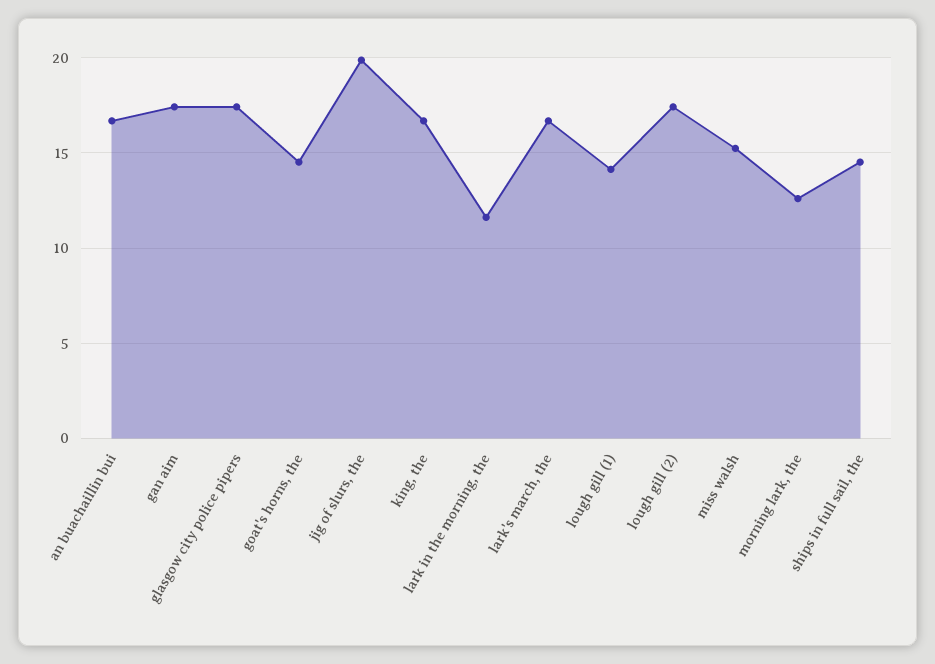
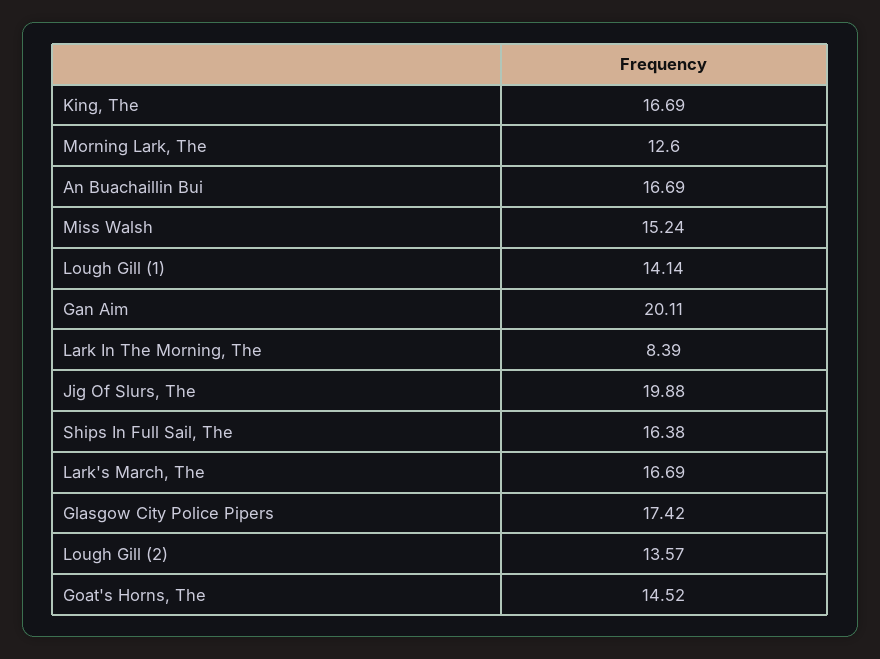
  {
    "an buachaillin bui": 16.69,
-   "gan aim": 17.5,
+   "gan aim": 20.11,
    "glasgow city police pipers": 17.42,
    "goat's horns, the": 14.52,
    "jig of slurs, the": 19.88,
    "king, the": 16.69,
-   "lark in the morning, the": 11.5,
+   "lark in the morning, the": 8.39,
    "lark's march, the": 16.69,
    "lough gill (1)": 14.14,
-   "lough gill (2)": 17.5,
+   "lough gill (2)": 13.57,
    "miss walsh": 15.24,
    "morning lark, the": 12.6,
-   "ships in full sail, the": 14.5
+   "ships in full sail, the": 16.38
  }

